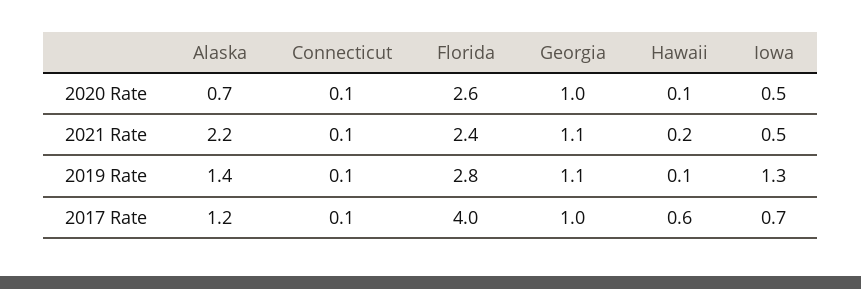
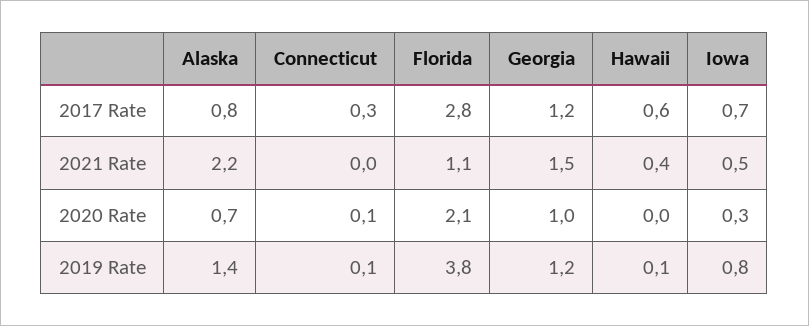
  {
    "Alaska": {
      "2020 Rate": 0.7,
      "2021 Rate": 2.2,
      "2019 Rate": 1.4,
-     "2017 Rate": 1.2
+     "2017 Rate": 0.8
    },
    "Connecticut": {
      "2020 Rate": 0.1,
-     "2021 Rate": 0.1,
+     "2021 Rate": 0,
      "2019 Rate": 0.1,
-     "2017 Rate": 0.1
+     "2017 Rate": 0.3
    },
    "Florida": {
-     "2020 Rate": 2.6,
+     "2020 Rate": 2.1,
-     "2021 Rate": 2.4,
+     "2021 Rate": 1.1,
-     "2019 Rate": 2.8,
+     "2019 Rate": 3.8,
-     "2017 Rate": 4
+     "2017 Rate": 2.8
    },
    "Georgia": {
      "2020 Rate": 1,
-     "2021 Rate": 1.1,
+     "2021 Rate": 1.5,
-     "2019 Rate": 1.1,
+     "2019 Rate": 1.2,
-     "2017 Rate": 1
+     "2017 Rate": 1.2
    },
    "Hawaii": {
-     "2020 Rate": 0.1,
+     "2020 Rate": 0,
-     "2021 Rate": 0.2,
+     "2021 Rate": 0.4,
      "2019 Rate": 0.1,
      "2017 Rate": 0.6
    },
    "Iowa": {
-     "2020 Rate": 0.5,
+     "2020 Rate": 0.3,
      "2021 Rate": 0.5,
-     "2019 Rate": 1.3,
+     "2019 Rate": 0.8,
      "2017 Rate": 0.7
    }
  }

